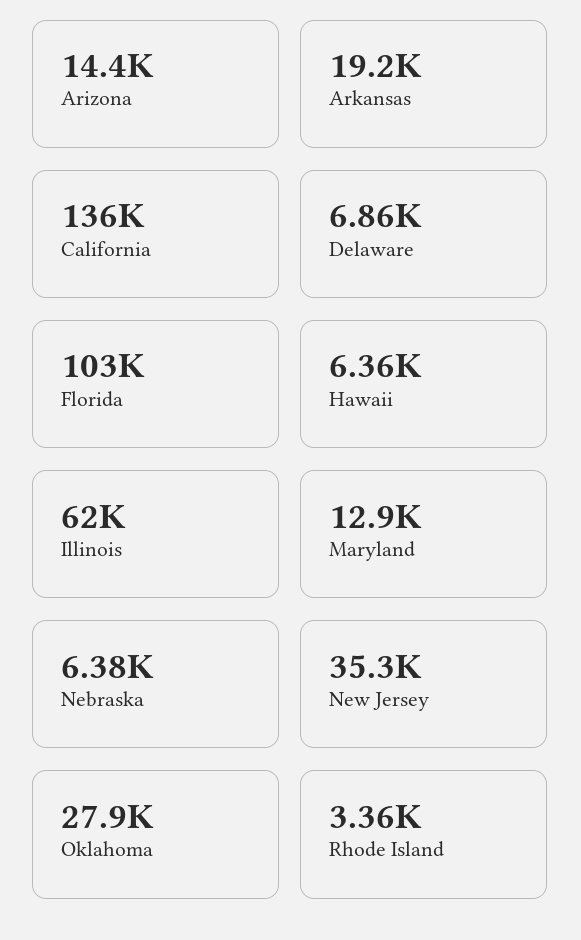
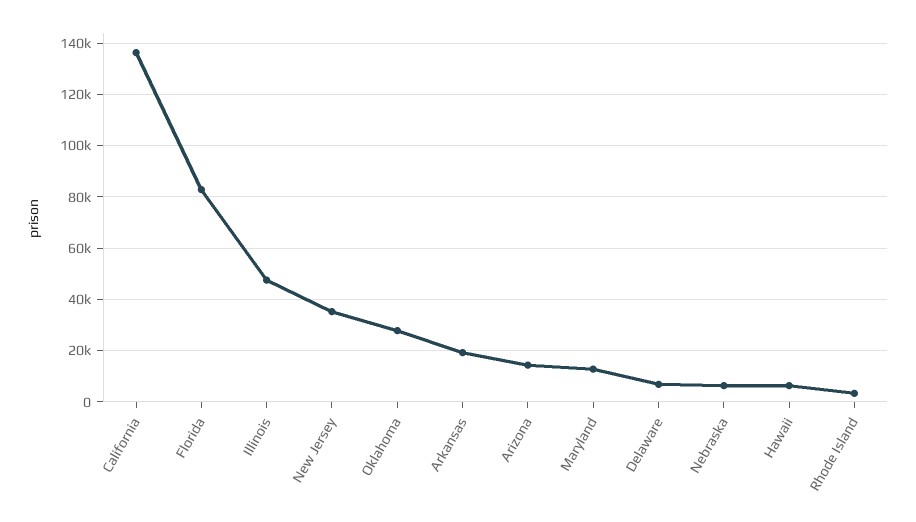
  {
    "Arizona": 14400,
    "Arkansas": 19200,
    "California": 136000,
    "Delaware": 6860,
-   "Florida": 103000,
+   "Florida": 82500,
    "Hawaii": 6360,
-   "Illinois": 62000,
+   "Illinois": 47500,
    "Maryland": 12900,
    "Nebraska": 6380,
    "New Jersey": 35300,
    "Oklahoma": 27900,
    "Rhode Island": 3360
  }

